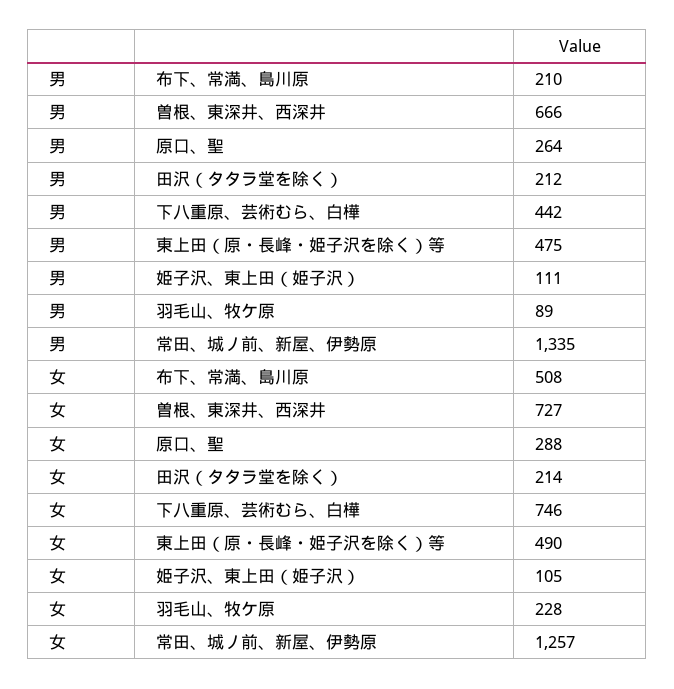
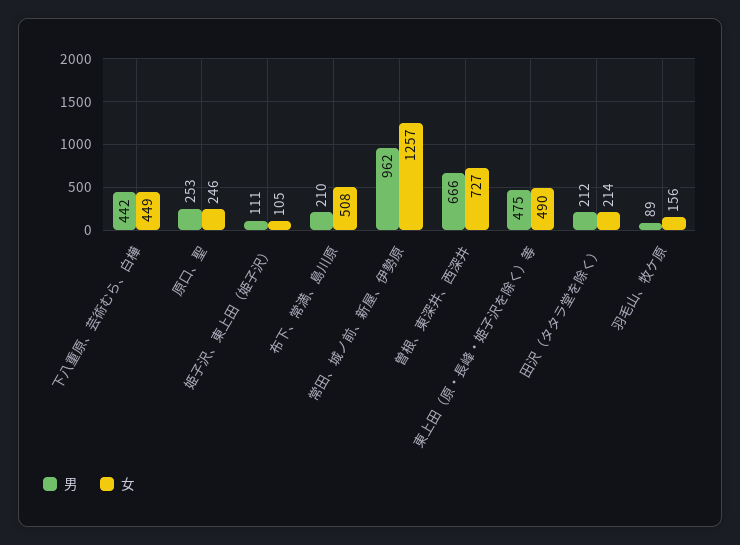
  {
    "男": {
      "布下、常満、島川原": 210,
      "曽根、東深井、西深井": 666,
-     "原口、聖": 264,
+     "原口、聖": 253,
      "田沢（タタラ堂を除く）": 212,
      "下八重原、芸術むら、白樺": 442,
      "東上田（原・長峰・姫子沢を除く）等": 475,
      "姫子沢、東上田（姫子沢）": 111,
      "羽毛山、牧ケ原": 89,
-     "常田、城ノ前、新屋、伊勢原": 1335
+     "常田、城ノ前、新屋、伊勢原": 962
    },
    "女": {
      "布下、常満、島川原": 508,
      "曽根、東深井、西深井": 727,
-     "原口、聖": 288,
+     "原口、聖": 246,
      "田沢（タタラ堂を除く）": 214,
-     "下八重原、芸術むら、白樺": 746,
+     "下八重原、芸術むら、白樺": 449,
      "東上田（原・長峰・姫子沢を除く）等": 490,
      "姫子沢、東上田（姫子沢）": 105,
-     "羽毛山、牧ケ原": 228,
+     "羽毛山、牧ケ原": 156,
      "常田、城ノ前、新屋、伊勢原": 1257
    }
  }

